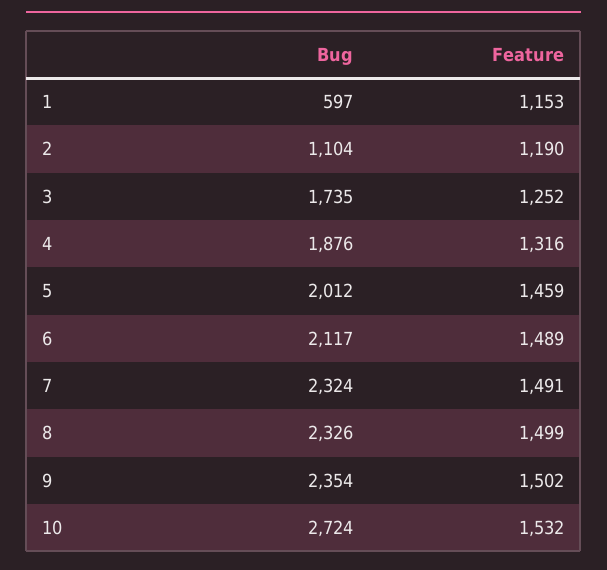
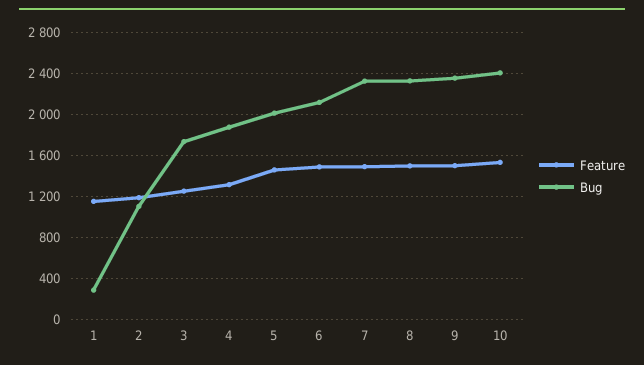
  {
    "Bug": {
-     "1": 597,
+     "1": 300,
      "2": 1104,
      "3": 1735,
      "4": 1876,
      "5": 2012,
      "6": 2117,
      "7": 2324,
      "8": 2326,
      "9": 2354,
-     "10": 2724
+     "10": 2400
    },
    "Feature": {
      "1": 1153,
      "2": 1190,
      "3": 1252,
      "4": 1316,
      "5": 1459,
      "6": 1489,
      "7": 1491,
      "8": 1499,
      "9": 1502,
      "10": 1532
    }
  }

